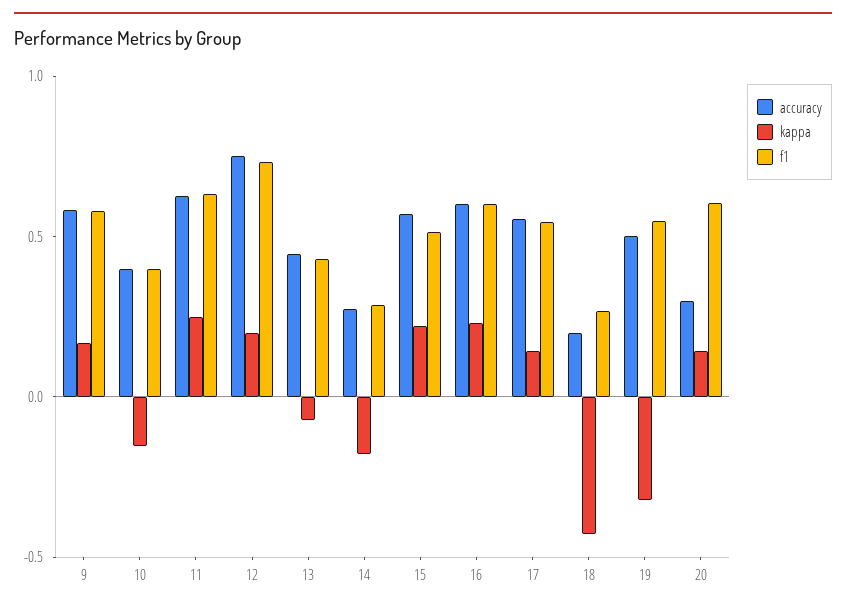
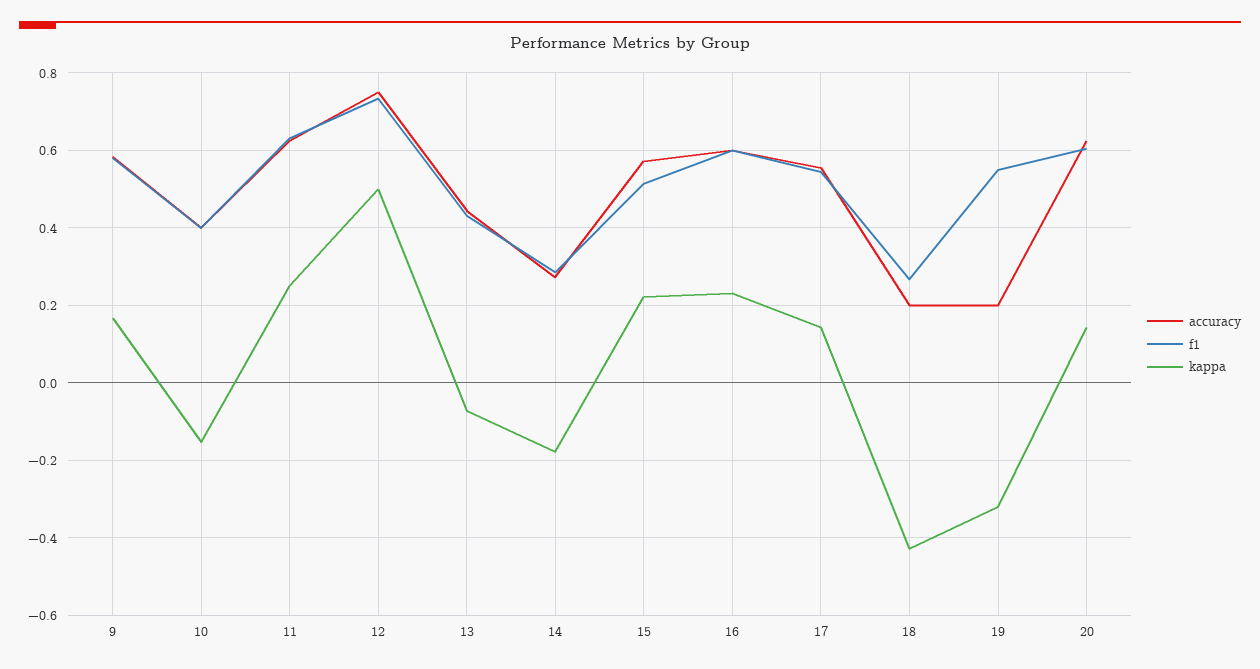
  {
    "accuracy": {
      "9": 0.58,
      "10": 0.4,
      "11": 0.62,
      "12": 0.76,
      "13": 0.44,
      "14": 0.28,
      "15": 0.58,
      "16": 0.6,
      "17": 0.56,
      "18": 0.2,
-     "19": 0.5,
+     "19": 0.2,
-     "20": 0.3
+     "20": 0.62
    },
    "kappa": {
      "9": 0.16,
      "10": -0.16,
      "11": 0.26,
-     "12": 0.2,
+     "12": 0.5,
      "13": -0.08,
      "14": -0.18,
      "15": 0.22,
      "16": 0.24,
      "17": 0.14,
      "18": -0.42,
      "19": -0.32,
      "20": 0.14
    },
    "f1": {
      "9": 0.58,
      "10": 0.4,
      "11": 0.64,
      "12": 0.74,
      "13": 0.44,
      "14": 0.28,
      "15": 0.52,
      "16": 0.6,
      "17": 0.54,
      "18": 0.26,
      "19": 0.54,
      "20": 0.6
    }
  }

